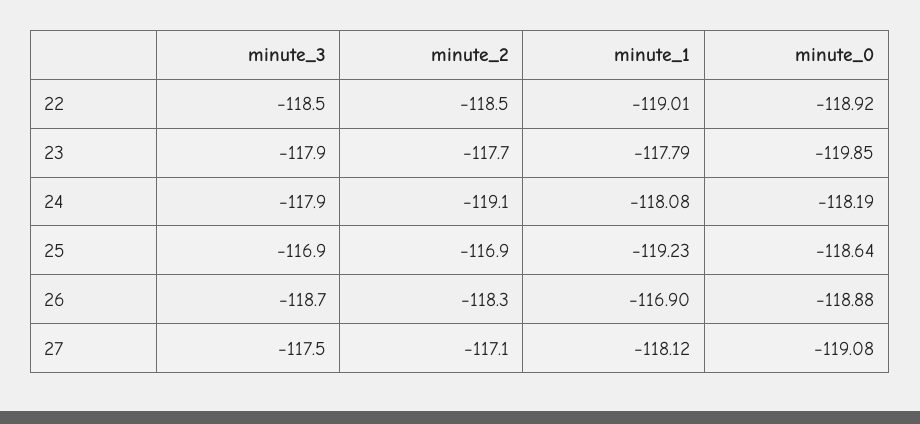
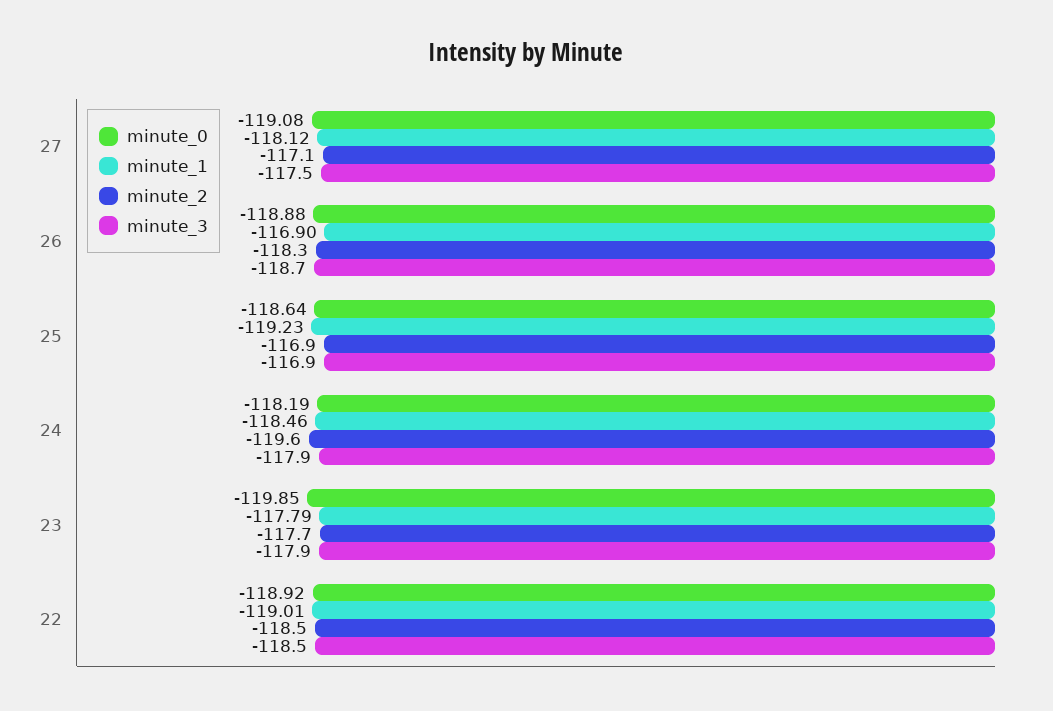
  {
    "minute_3": {
      "22": -118.5,
      "23": -117.9,
      "24": -117.9,
      "25": -116.9,
      "26": -118.7,
      "27": -117.5
    },
    "minute_2": {
      "22": -118.5,
      "23": -117.7,
-     "24": -119.1,
+     "24": -119.6,
      "25": -116.9,
      "26": -118.3,
      "27": -117.1
    },
    "minute_1": {
      "22": -119.01,
      "23": -117.79,
-     "24": -118.08,
+     "24": -118.46,
      "25": -119.23,
      "26": -116.9,
      "27": -118.12
    },
    "minute_0": {
      "22": -118.92,
      "23": -119.85,
      "24": -118.19,
      "25": -118.64,
      "26": -118.88,
      "27": -119.08
    }
  }

